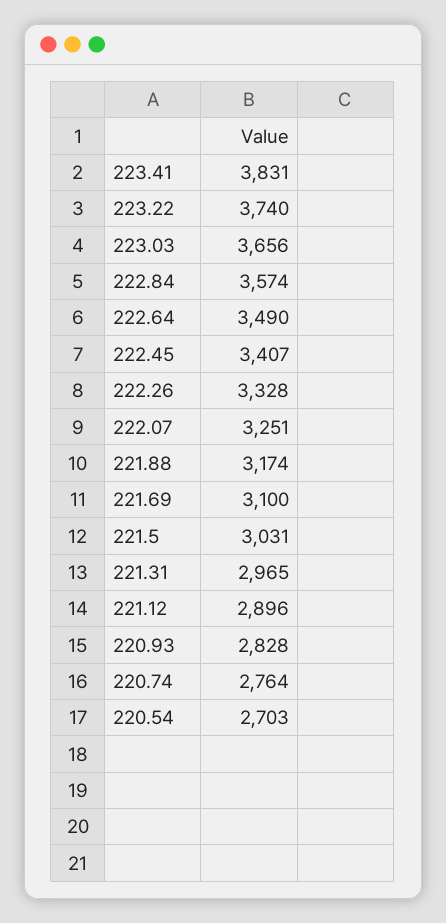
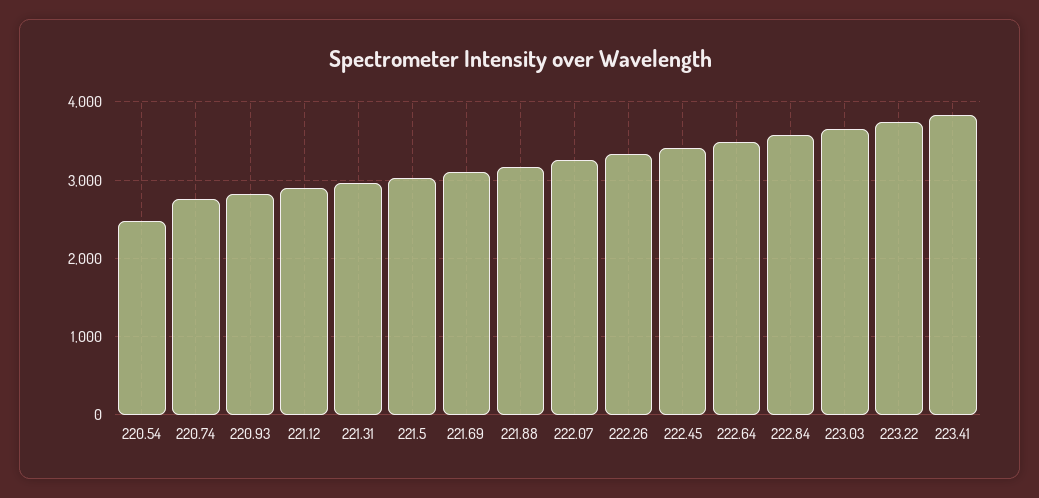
  {
    "223.41": 3831,
    "223.22": 3740,
    "223.03": 3656,
    "222.84": 3574,
    "222.64": 3490,
    "222.45": 3407,
    "222.26": 3328,
    "222.07": 3251,
    "221.88": 3174,
    "221.69": 3100,
    "221.5": 3031,
    "221.31": 2965,
    "221.12": 2896,
    "220.93": 2828,
    "220.74": 2764,
-   "220.54": 2703
+   "220.54": 2500
  }

